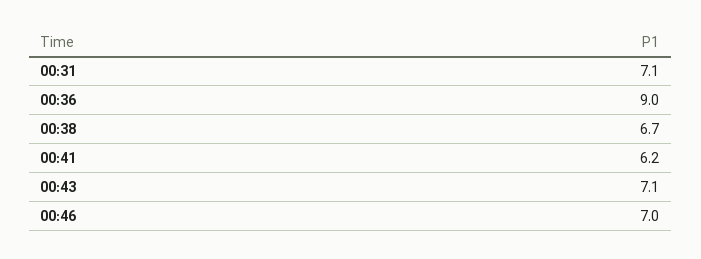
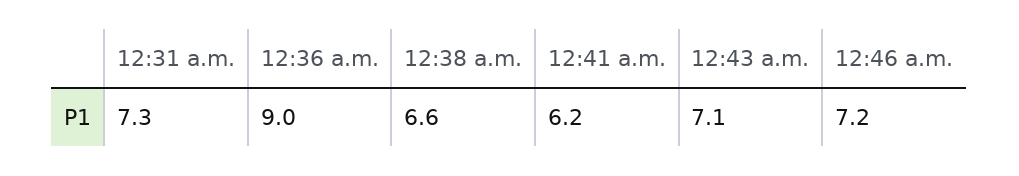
  {
-   "00:31": 7.1,
+   "00:31": 7.3,
    "00:36": 9,
-   "00:38": 6.7,
+   "00:38": 6.6,
    "00:41": 6.2,
    "00:43": 7.1,
-   "00:46": 7
+   "00:46": 7.2
  }

